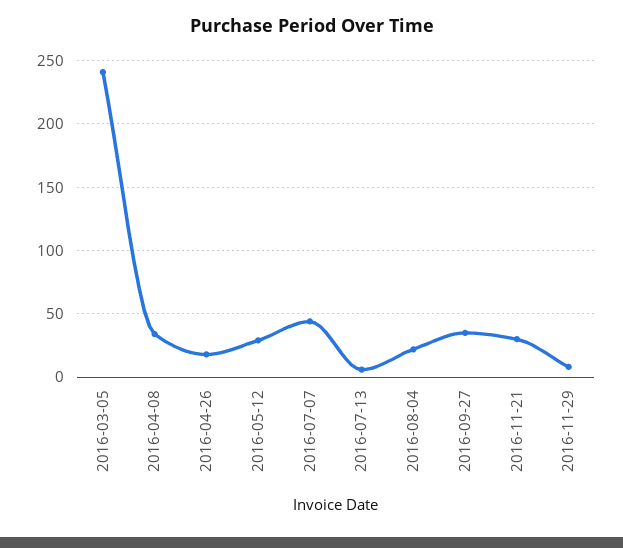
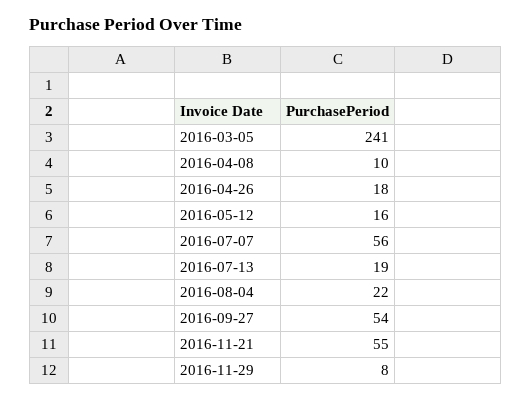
  {
    "2016-03-05": 241,
-   "2016-04-08": 35,
+   "2016-04-08": 10,
    "2016-04-26": 18,
-   "2016-05-12": 30,
+   "2016-05-12": 16,
-   "2016-07-07": 45,
+   "2016-07-07": 56,
-   "2016-07-13": 5,
+   "2016-07-13": 19,
    "2016-08-04": 22,
-   "2016-09-27": 35,
+   "2016-09-27": 54,
-   "2016-11-21": 30,
+   "2016-11-21": 55,
    "2016-11-29": 8
  }

